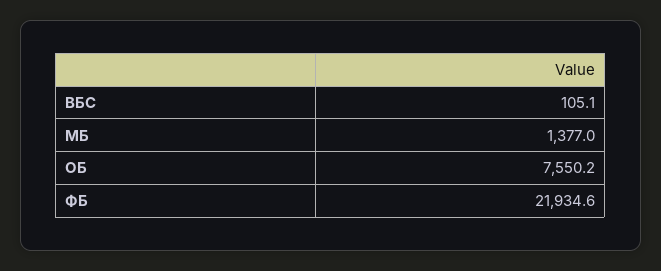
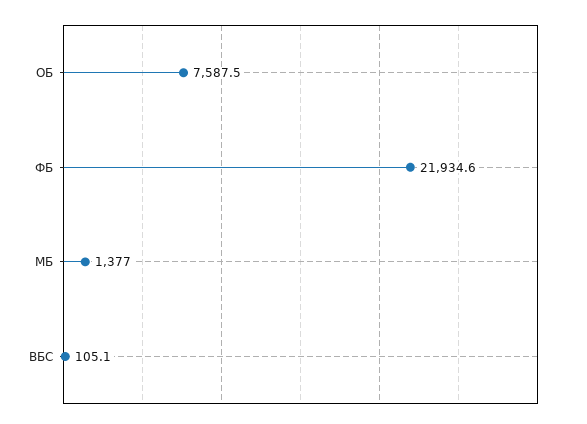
  {
    "ВБС": 105.1,
    "МБ": 1377,
-   "ОБ": 7550.2,
+   "ОБ": 7587.5,
    "ФБ": 21934.6
  }

